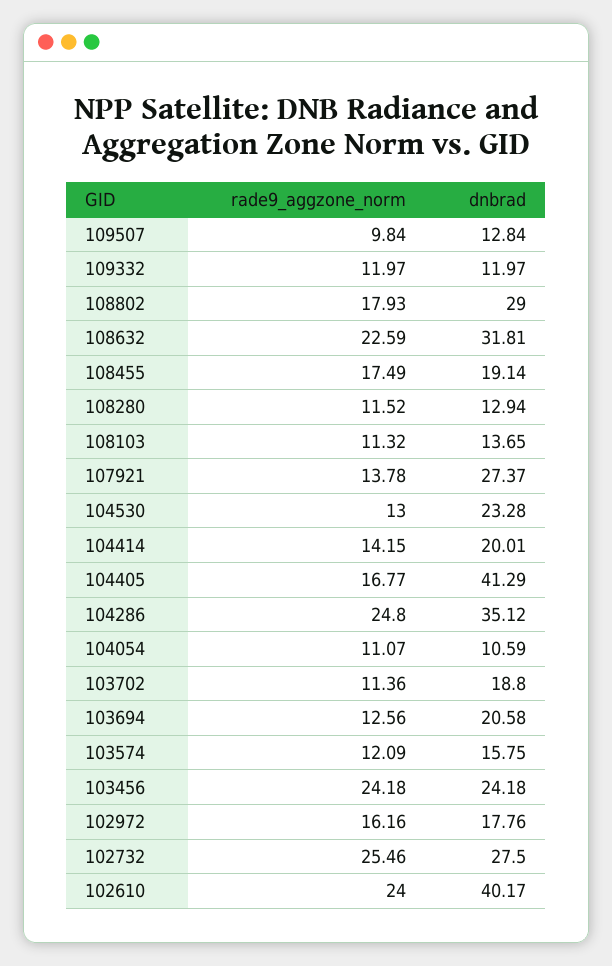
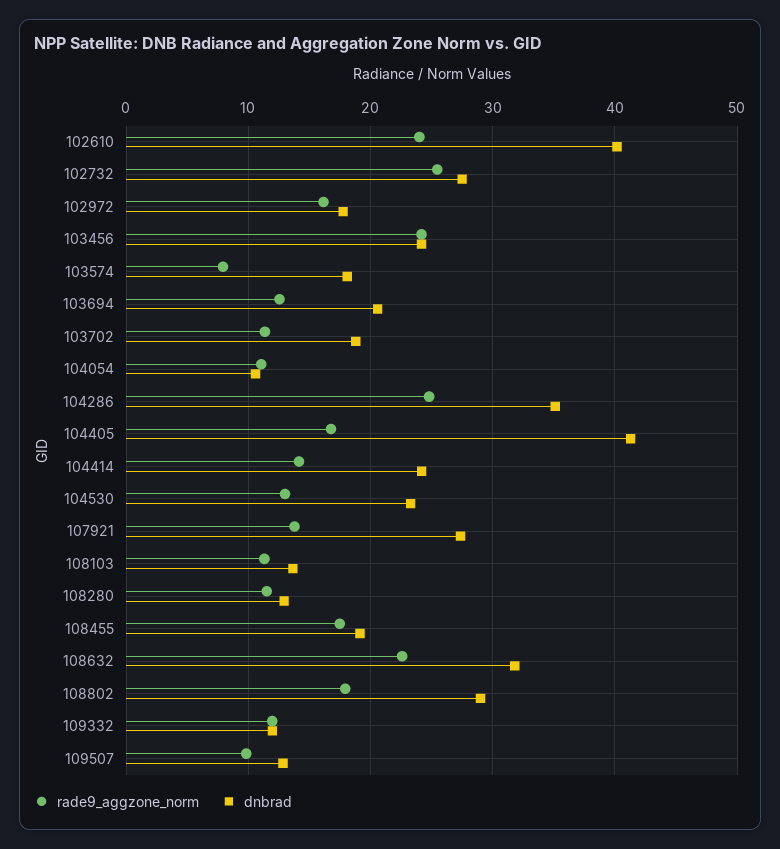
  {
    "rade9_aggzone_norm": {
      "109507": 9.84,
      "109332": 11.97,
      "108802": 17.93,
      "108632": 22.59,
      "108455": 17.49,
      "108280": 11.52,
      "108103": 11.32,
      "107921": 13.78,
      "104530": 13,
      "104414": 14.15,
      "104405": 16.77,
      "104286": 24.8,
      "104054": 11.07,
      "103702": 11.36,
      "103694": 12.56,
-     "103574": 12.09,
+     "103574": 8,
      "103456": 24.18,
      "102972": 16.16,
      "102732": 25.46,
      "102610": 24
    },
    "dnbrad": {
      "109507": 12.84,
      "109332": 11.97,
      "108802": 29,
      "108632": 31.81,
      "108455": 19.14,
      "108280": 12.94,
      "108103": 13.65,
      "107921": 27.37,
      "104530": 23.28,
-     "104414": 20.01,
+     "104414": 24,
      "104405": 41.29,
      "104286": 35.12,
      "104054": 10.59,
      "103702": 18.8,
      "103694": 20.58,
-     "103574": 15.75,
+     "103574": 18,
      "103456": 24.18,
      "102972": 17.76,
      "102732": 27.5,
      "102610": 40.17
    }
  }

